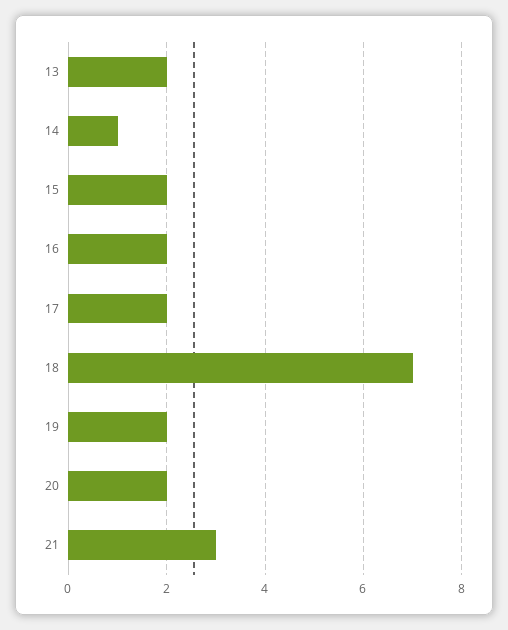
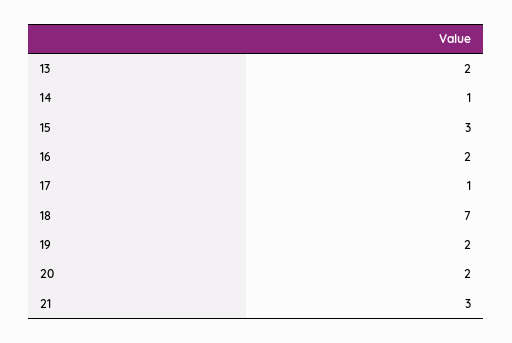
  {
    "13": 2,
    "14": 1,
-   "15": 2,
+   "15": 3,
    "16": 2,
-   "17": 2,
+   "17": 1,
    "18": 7,
    "19": 2,
    "20": 2,
    "21": 3
  }

